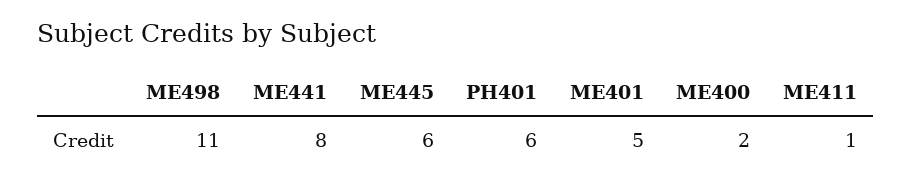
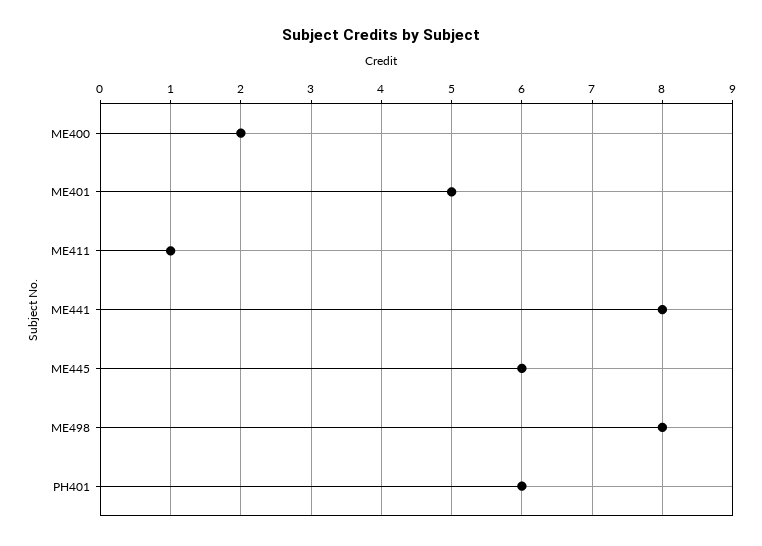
  {
-   "ME498": 11,
+   "ME498": 8,
    "ME441": 8,
    "ME445": 6,
    "PH401": 6,
    "ME401": 5,
    "ME400": 2,
    "ME411": 1
  }

